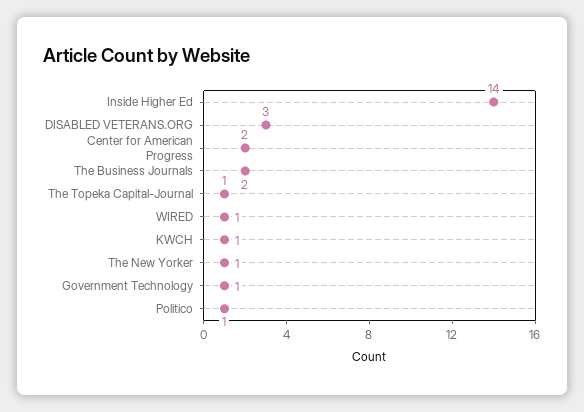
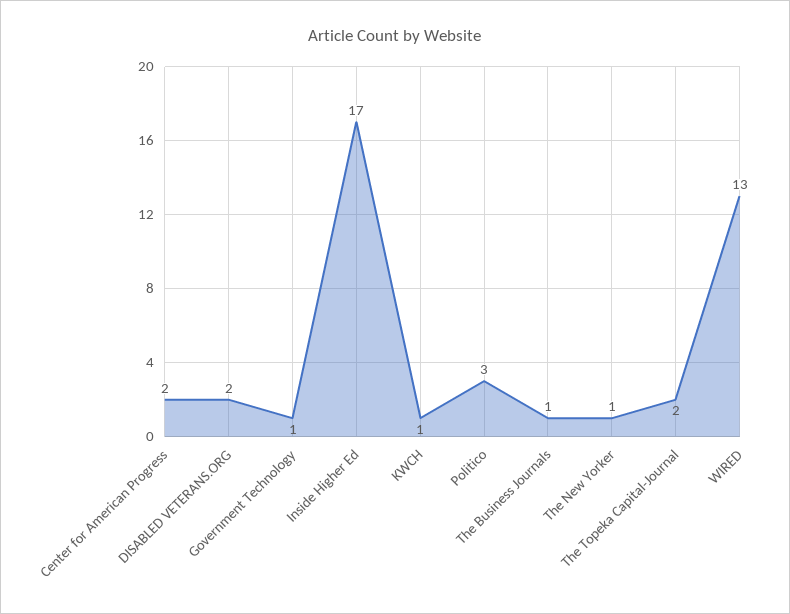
  {
-   "Inside Higher Ed": 14,
+   "Inside Higher Ed": 17,
-   "DISABLED VETERANS.ORG": 3,
+   "DISABLED VETERANS.ORG": 2,
    "Center for American Progress": 2,
-   "The Business Journals": 2,
+   "The Business Journals": 1,
-   "The Topeka Capital-Journal": 1,
+   "The Topeka Capital-Journal": 2,
-   "WIRED": 1,
+   "WIRED": 13,
    "KWCH": 1,
    "The New Yorker": 1,
    "Government Technology": 1,
-   "Politico": 1
+   "Politico": 3
  }

